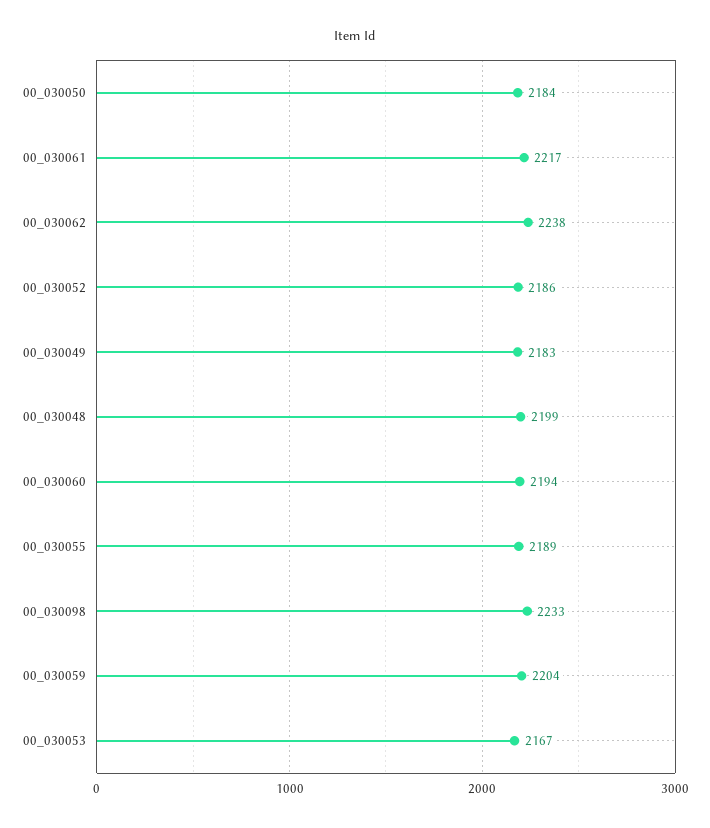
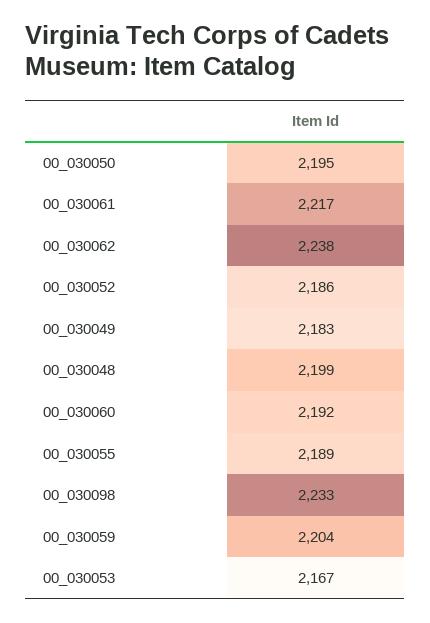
  {
-   "00_030050": 2184,
+   "00_030050": 2195,
    "00_030061": 2217,
    "00_030062": 2238,
    "00_030052": 2186,
    "00_030049": 2183,
    "00_030048": 2199,
-   "00_030060": 2194,
+   "00_030060": 2192,
    "00_030055": 2189,
    "00_030098": 2233,
    "00_030059": 2204,
    "00_030053": 2167
  }

